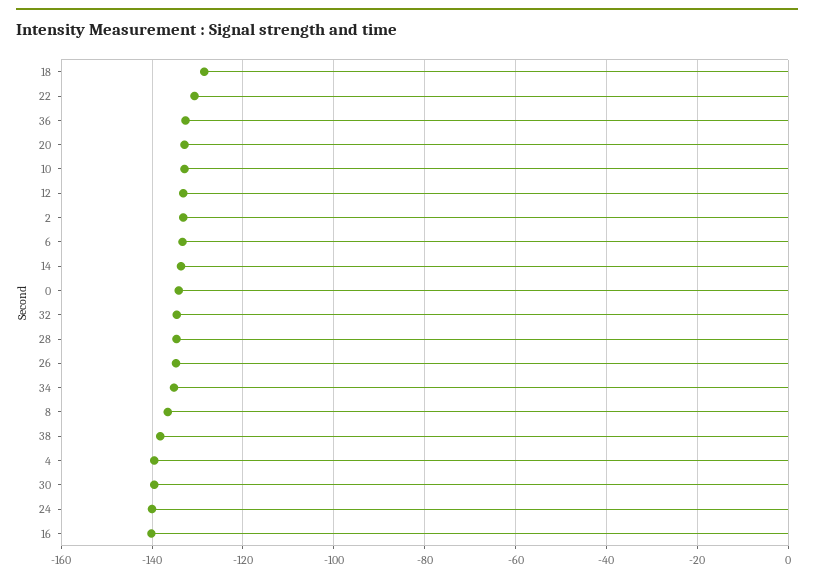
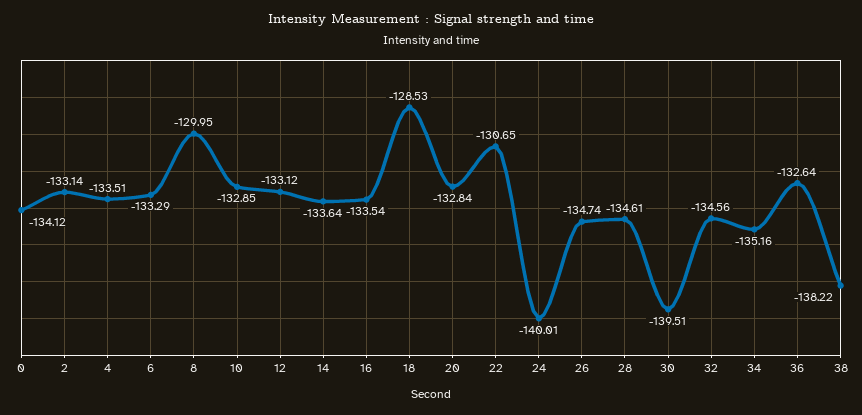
  {
    "18": -128.53,
    "22": -130.65,
    "36": -132.64,
    "20": -132.84,
    "10": -132.85,
    "12": -133.12,
    "2": -133.14,
    "6": -133.29,
    "14": -133.64,
    "0": -134.12,
    "32": -134.56,
    "28": -134.61,
    "26": -134.74,
    "34": -135.16,
-   "8": -136,
+   "8": -129.95,
    "38": -138.22,
-   "4": -140,
+   "4": -133.51,
    "30": -139.51,
    "24": -140.01,
-   "16": -140
+   "16": -133.54
  }

